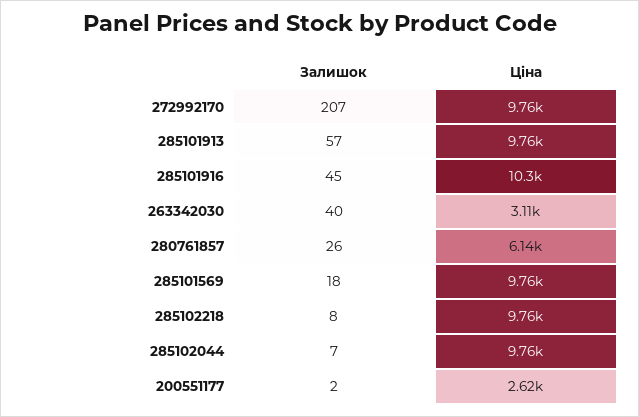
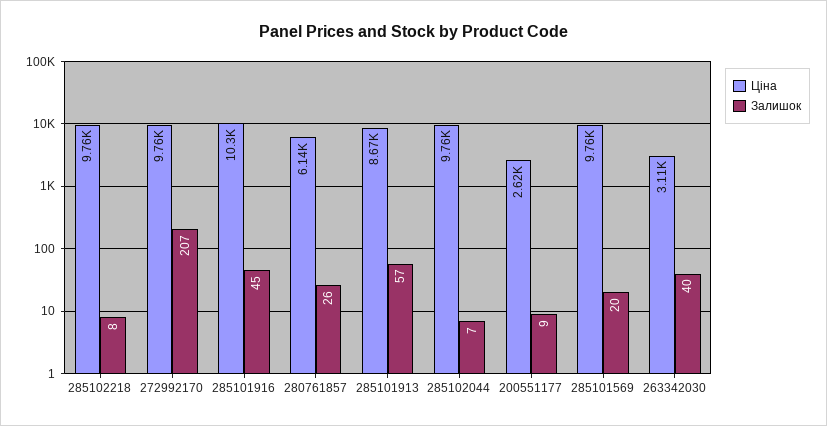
  {
    "Залишок": {
      "272992170": 207,
      "285101913": 57,
      "285101916": 45,
      "263342030": 40,
      "280761857": 26,
-     "285101569": 18,
+     "285101569": 20,
      "285102218": 8,
      "285102044": 7,
-     "200551177": 2
+     "200551177": 9
    },
    "Ціна": {
      "272992170": 9760,
-     "285101913": 9760,
+     "285101913": 8670,
      "285101916": 10300,
      "263342030": 3110,
      "280761857": 6140,
      "285101569": 9760,
      "285102218": 9760,
      "285102044": 9760,
      "200551177": 2620
    }
  }

